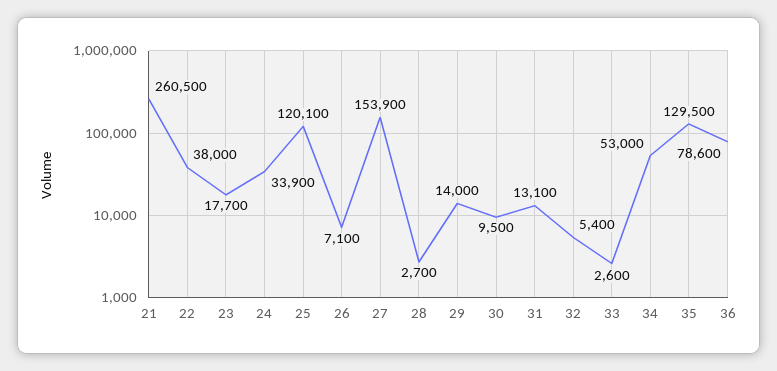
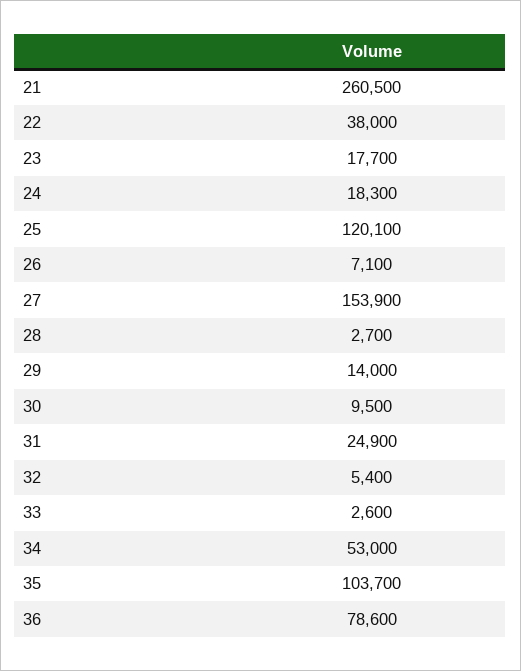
  {
    "21": 260500,
    "22": 38000,
    "23": 17700,
-   "24": 33900,
+   "24": 18300,
    "25": 120100,
    "26": 7100,
    "27": 153900,
    "28": 2700,
    "29": 14000,
    "30": 9500,
-   "31": 13100,
+   "31": 24900,
    "32": 5400,
    "33": 2600,
    "34": 53000,
-   "35": 129500,
+   "35": 103700,
    "36": 78600
  }

